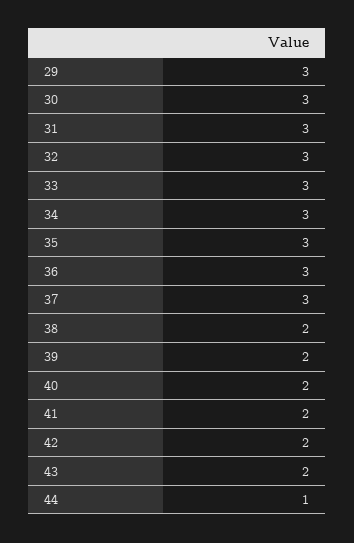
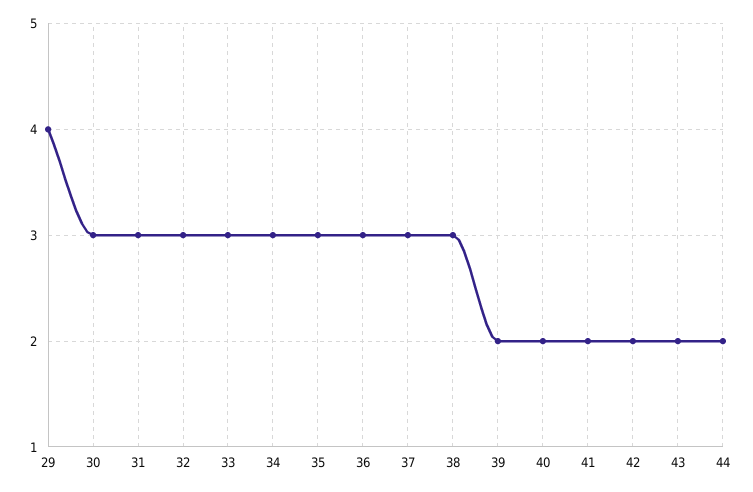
  {
-   "29": 3,
+   "29": 4,
    "30": 3,
    "31": 3,
    "32": 3,
    "33": 3,
    "34": 3,
    "35": 3,
    "36": 3,
    "37": 3,
-   "38": 2,
+   "38": 3,
    "39": 2,
    "40": 2,
    "41": 2,
    "42": 2,
    "43": 2,
-   "44": 1
+   "44": 2
  }

